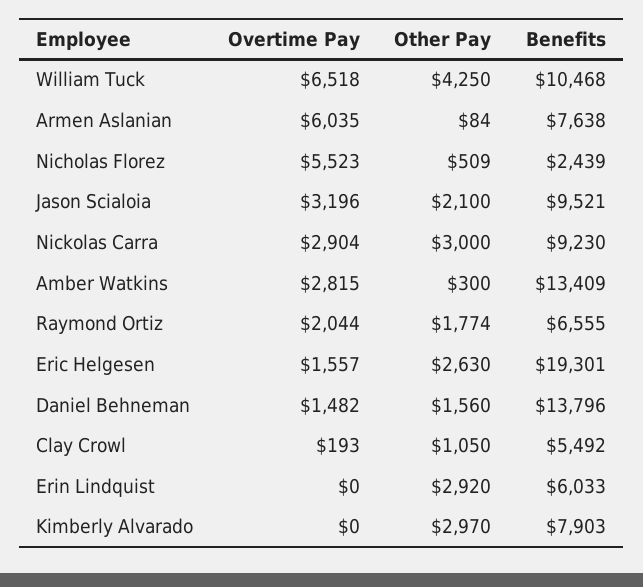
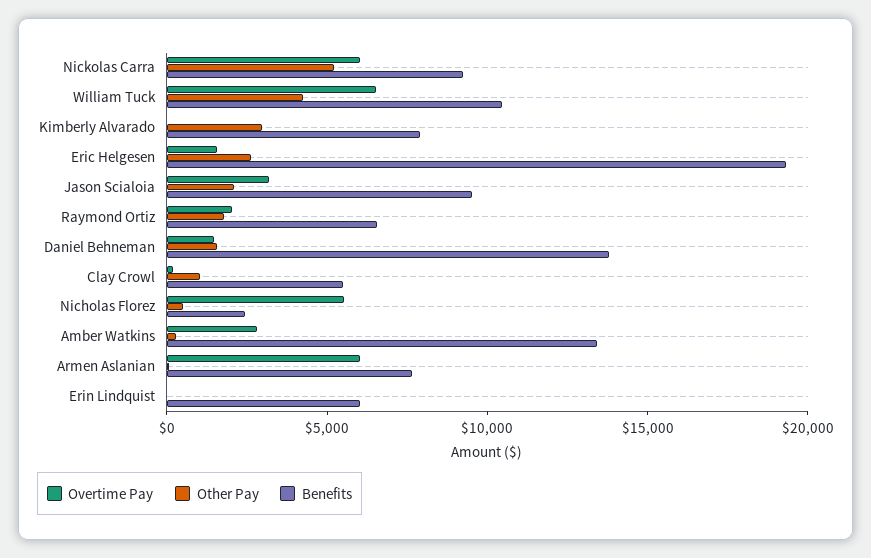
  {
    "Overtime Pay": {
      "William Tuck": 6518,
      "Armen Aslanian": 6035,
      "Nicholas Florez": 5523,
      "Jason Scialoia": 3196,
-     "Nickolas Carra": 2904,
+     "Nickolas Carra": 6000,
      "Amber Watkins": 2815,
      "Raymond Ortiz": 2044,
      "Eric Helgesen": 1557,
      "Daniel Behneman": 1482,
      "Clay Crowl": 193,
      "Erin Lindquist": 0,
      "Kimberly Alvarado": 0
    },
    "Other Pay": {
      "William Tuck": 4250,
      "Armen Aslanian": 84,
      "Nicholas Florez": 509,
      "Jason Scialoia": 2100,
-     "Nickolas Carra": 3000,
+     "Nickolas Carra": 5000,
      "Amber Watkins": 300,
      "Raymond Ortiz": 1774,
      "Eric Helgesen": 2630,
      "Daniel Behneman": 1560,
      "Clay Crowl": 1050,
-     "Erin Lindquist": 2920,
+     "Erin Lindquist": 0,
      "Kimberly Alvarado": 2970
    },
    "Benefits": {
      "William Tuck": 10468,
      "Armen Aslanian": 7638,
      "Nicholas Florez": 2439,
      "Jason Scialoia": 9521,
      "Nickolas Carra": 9230,
      "Amber Watkins": 13409,
      "Raymond Ortiz": 6555,
      "Eric Helgesen": 19301,
      "Daniel Behneman": 13796,
      "Clay Crowl": 5492,
      "Erin Lindquist": 6033,
      "Kimberly Alvarado": 7903
    }
  }

